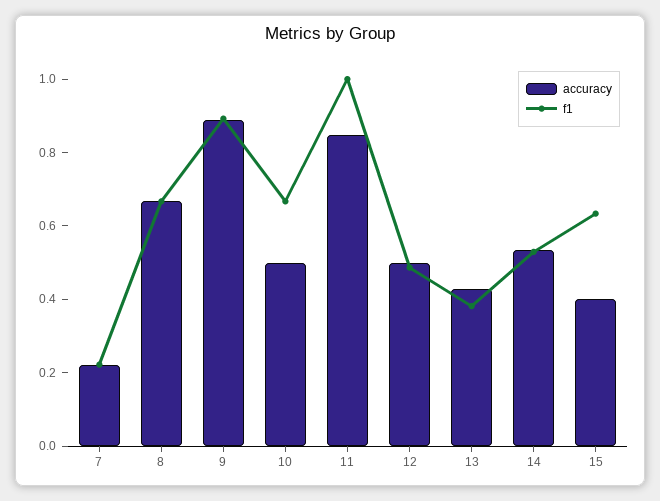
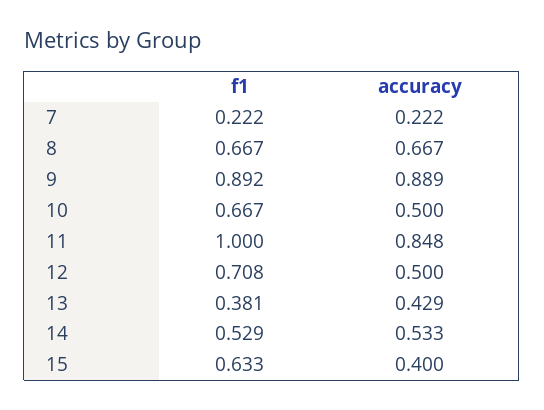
  {
    "accuracy": {
      "7": 0.222,
      "8": 0.667,
      "9": 0.889,
      "10": 0.5,
      "11": 0.848,
      "12": 0.5,
      "13": 0.429,
      "14": 0.533,
      "15": 0.4
    },
    "f1": {
      "7": 0.222,
      "8": 0.667,
      "9": 0.892,
      "10": 0.667,
      "11": 1,
-     "12": 0.5,
+     "12": 0.708,
      "13": 0.381,
      "14": 0.529,
      "15": 0.633
    }
  }

